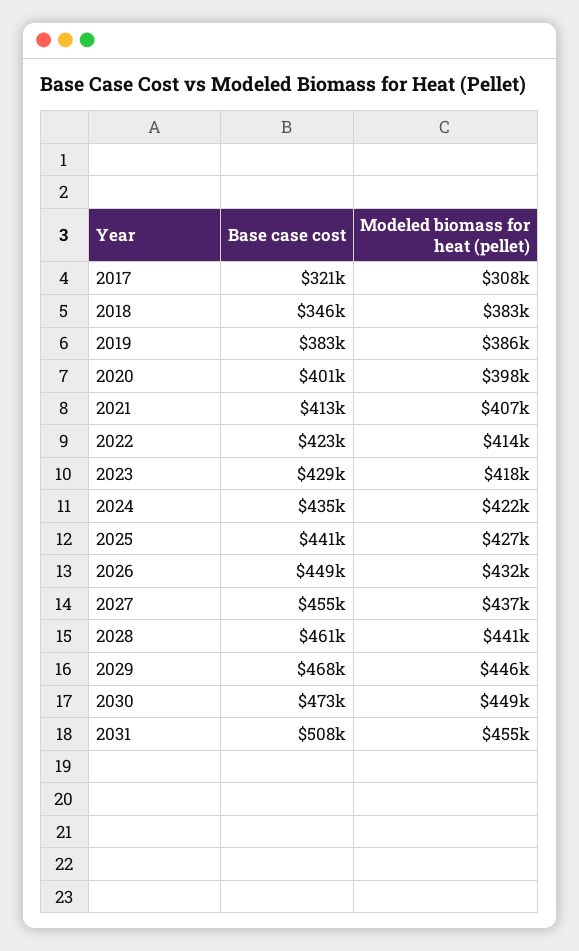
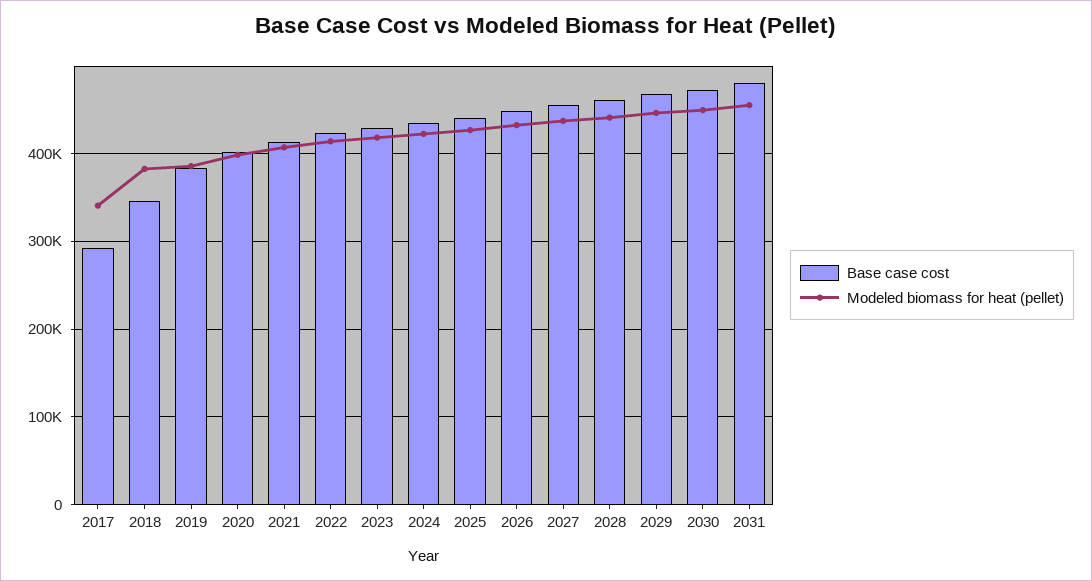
  {
    "Base case cost": {
-     "2017": 321000,
+     "2017": 290000,
      "2018": 346000,
      "2019": 383000,
      "2020": 401000,
      "2021": 413000,
      "2022": 423000,
      "2023": 429000,
      "2024": 435000,
      "2025": 441000,
      "2026": 449000,
      "2027": 455000,
      "2028": 461000,
      "2029": 468000,
      "2030": 473000,
-     "2031": 508000
+     "2031": 480000
    },
    "Modeled biomass for heat (pellet)": {
-     "2017": 308000,
+     "2017": 340000,
      "2018": 383000,
      "2019": 386000,
      "2020": 398000,
      "2021": 407000,
      "2022": 414000,
      "2023": 418000,
      "2024": 422000,
      "2025": 427000,
      "2026": 432000,
      "2027": 437000,
      "2028": 441000,
      "2029": 446000,
      "2030": 449000,
      "2031": 455000
    }
  }

